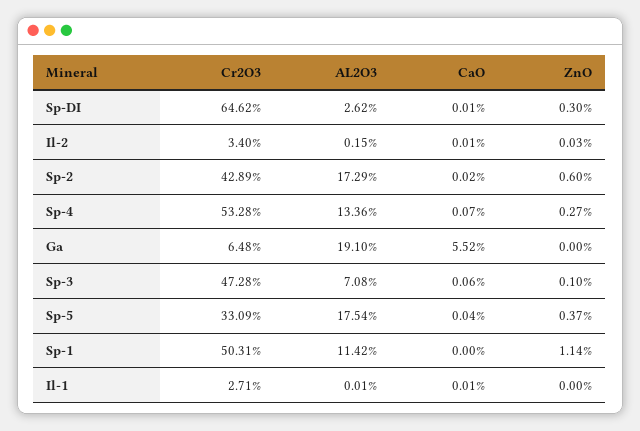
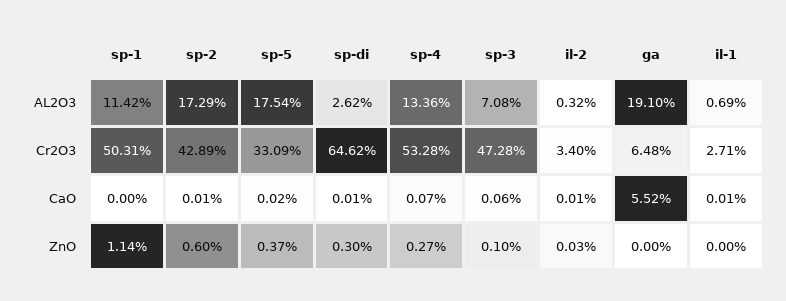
  {
    "Cr2O3": {
      "Sp-DI": 64.62,
      "Il-2": 3.4,
      "Sp-2": 42.89,
      "Sp-4": 53.28,
      "Ga": 6.48,
      "Sp-3": 47.28,
      "Sp-5": 33.09,
      "Sp-1": 50.31,
      "Il-1": 2.71
    },
    "AL2O3": {
      "Sp-DI": 2.62,
-     "Il-2": 0.15,
+     "Il-2": 0.32,
      "Sp-2": 17.29,
      "Sp-4": 13.36,
      "Ga": 19.1,
      "Sp-3": 7.08,
      "Sp-5": 17.54,
      "Sp-1": 11.42,
-     "Il-1": 0.01
+     "Il-1": 0.69
    },
    "CaO": {
      "Sp-DI": 0.01,
      "Il-2": 0.01,
-     "Sp-2": 0.02,
+     "Sp-2": 0.01,
      "Sp-4": 0.07,
      "Ga": 5.52,
      "Sp-3": 0.06,
-     "Sp-5": 0.04,
+     "Sp-5": 0.02,
      "Sp-1": 0,
      "Il-1": 0.01
    },
    "ZnO": {
      "Sp-DI": 0.3,
      "Il-2": 0.03,
      "Sp-2": 0.6,
      "Sp-4": 0.27,
      "Ga": 0,
      "Sp-3": 0.1,
      "Sp-5": 0.37,
      "Sp-1": 1.14,
      "Il-1": 0
    }
  }

